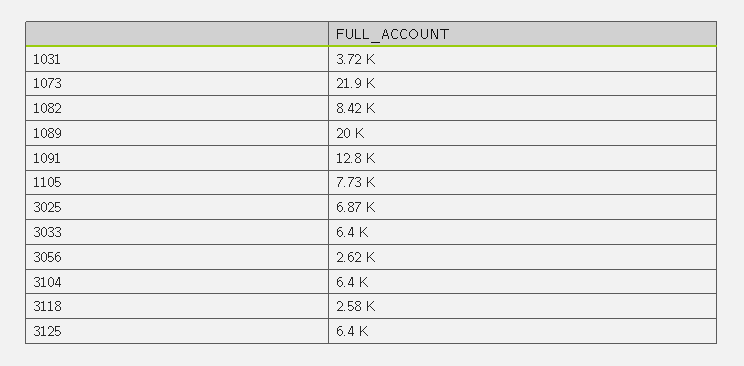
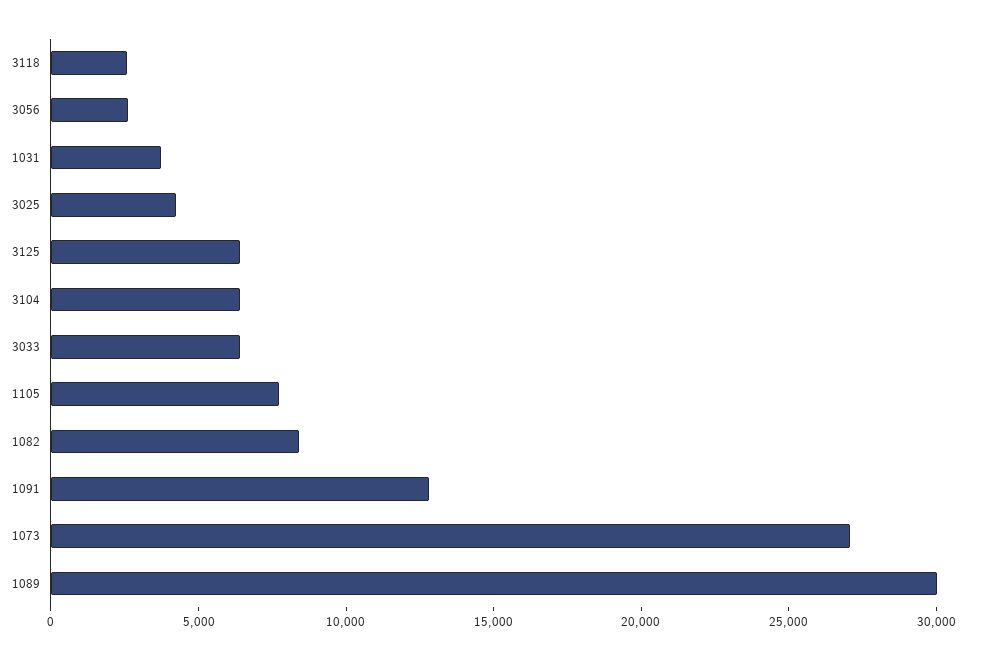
  {
    "1031": 3720,
-   "1073": 21900,
+   "1073": 27000,
    "1082": 8420,
-   "1089": 20000,
+   "1089": 30000,
    "1091": 12800,
    "1105": 7730,
-   "3025": 6870,
+   "3025": 4000,
    "3033": 6400,
    "3056": 2620,
    "3104": 6400,
    "3118": 2580,
    "3125": 6400
  }

